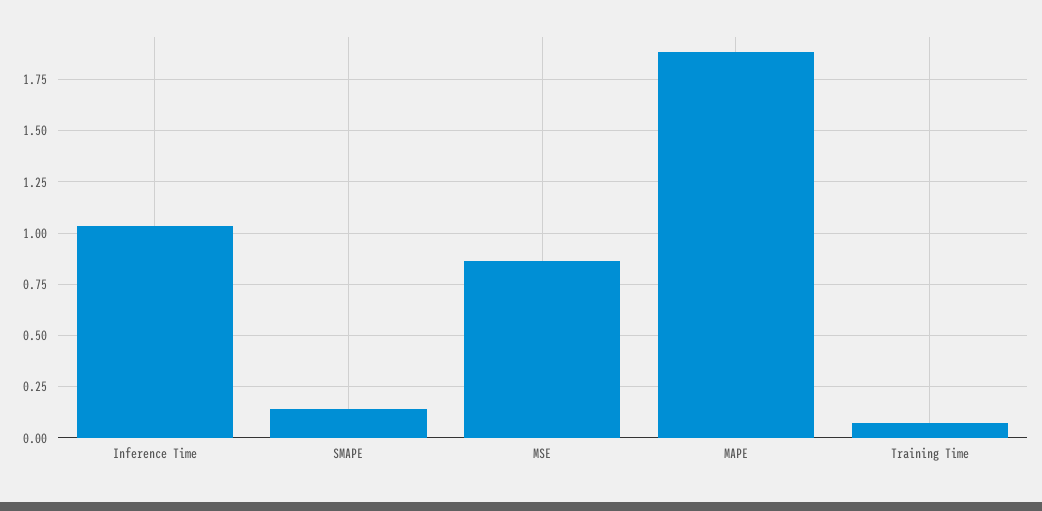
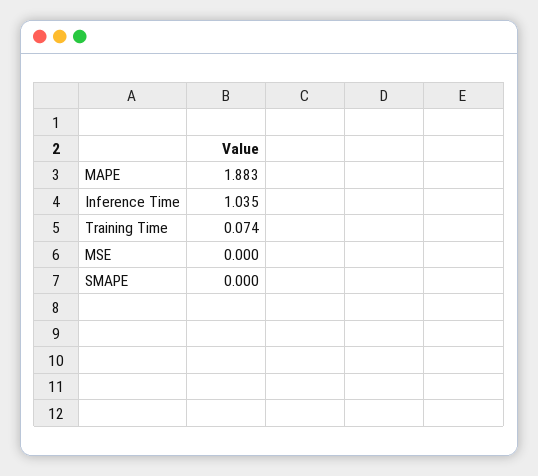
  {
    "Inference Time": 1.035,
-   "SMAPE": 0.15,
+   "SMAPE": 0,
-   "MSE": 0.85,
+   "MSE": 0,
    "MAPE": 1.883,
    "Training Time": 0.074
  }

